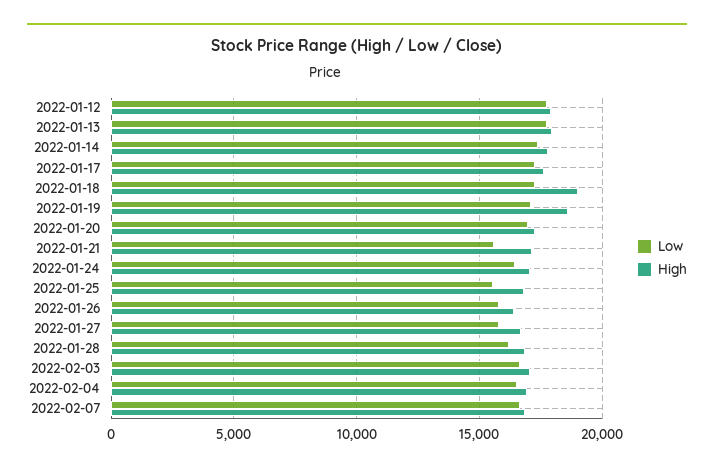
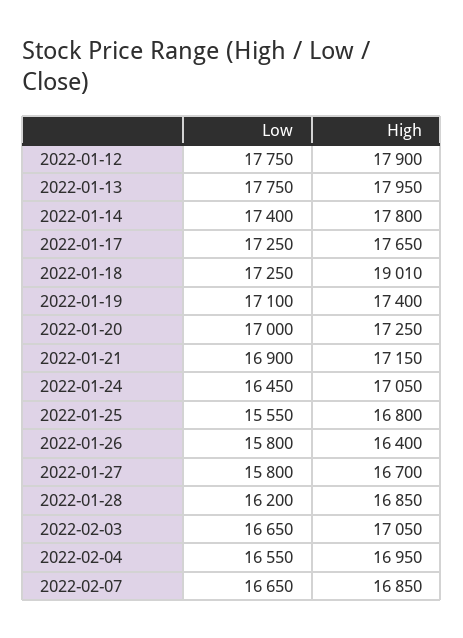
  {
    "Low": {
      "2022-01-12": 17750,
      "2022-01-13": 17750,
      "2022-01-14": 17400,
      "2022-01-17": 17250,
      "2022-01-18": 17250,
      "2022-01-19": 17100,
      "2022-01-20": 17000,
-     "2022-01-21": 15500,
+     "2022-01-21": 16900,
      "2022-01-24": 16450,
      "2022-01-25": 15550,
      "2022-01-26": 15800,
      "2022-01-27": 15800,
      "2022-01-28": 16200,
      "2022-02-03": 16650,
      "2022-02-04": 16550,
      "2022-02-07": 16650
    },
    "High": {
      "2022-01-12": 17900,
      "2022-01-13": 17950,
      "2022-01-14": 17800,
      "2022-01-17": 17650,
      "2022-01-18": 19010,
-     "2022-01-19": 18500,
+     "2022-01-19": 17400,
      "2022-01-20": 17250,
      "2022-01-21": 17150,
      "2022-01-24": 17050,
      "2022-01-25": 16800,
      "2022-01-26": 16400,
      "2022-01-27": 16700,
      "2022-01-28": 16850,
      "2022-02-03": 17050,
      "2022-02-04": 16950,
      "2022-02-07": 16850
    }
  }

